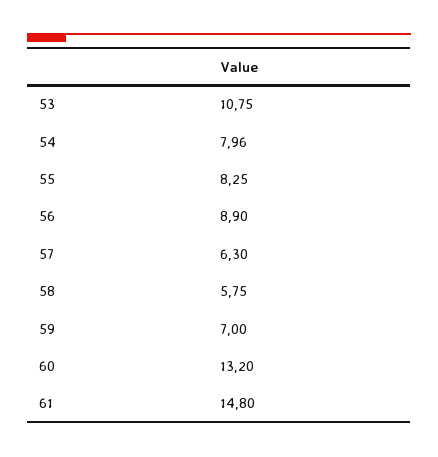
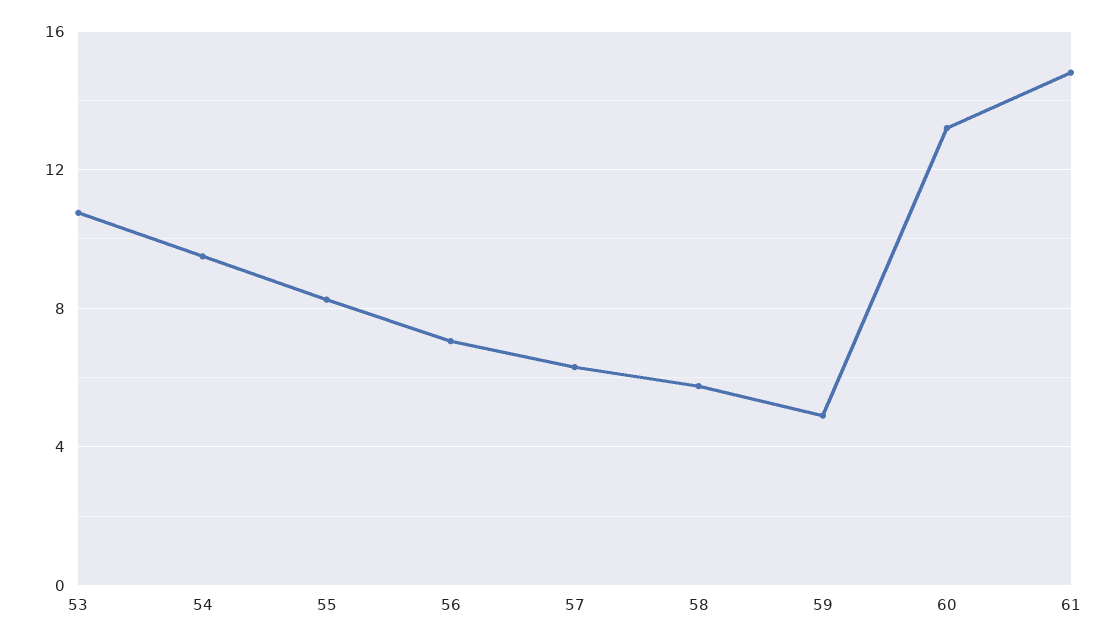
  {
    "53": 10.75,
-   "54": 7.96,
+   "54": 9.5,
    "55": 8.25,
-   "56": 8.9,
+   "56": 7,
    "57": 6.3,
    "58": 5.75,
-   "59": 7,
+   "59": 5,
    "60": 13.2,
    "61": 14.8
  }

